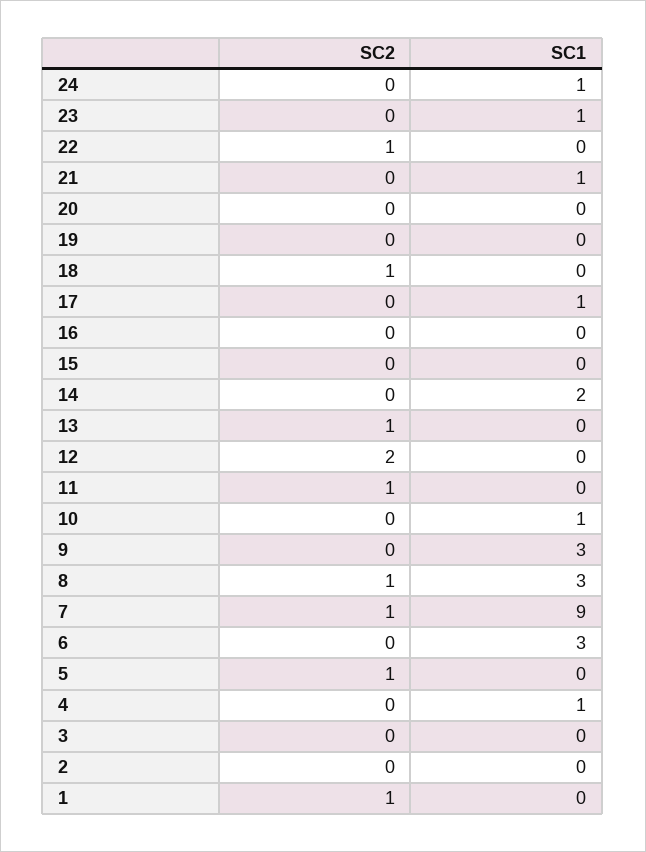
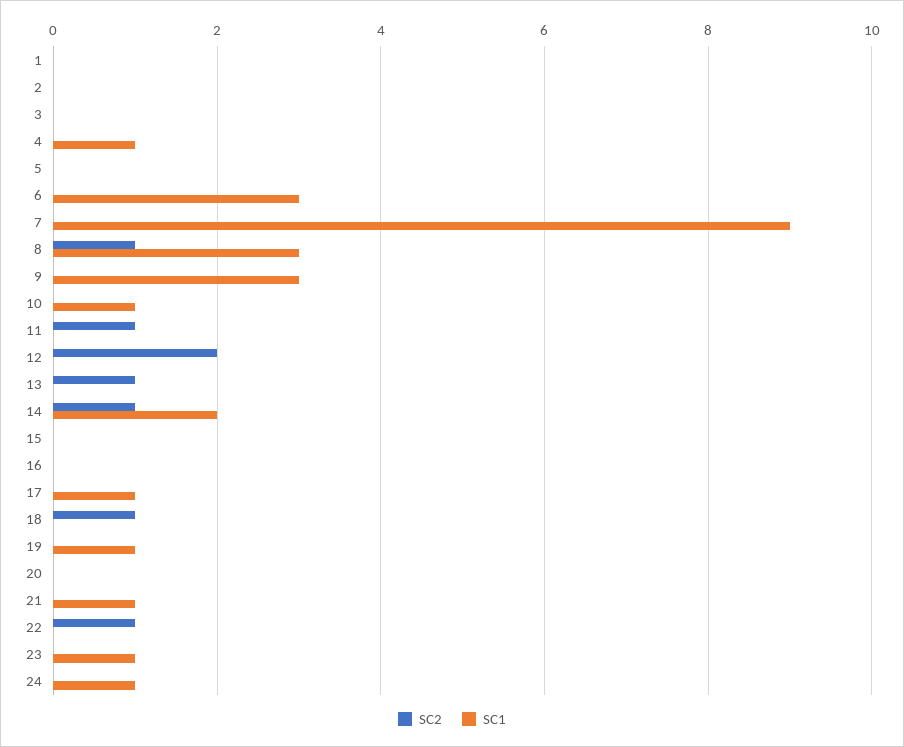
  {
    "SC2": {
      "24": 0,
      "23": 0,
      "22": 1,
      "21": 0,
      "20": 0,
      "19": 0,
      "18": 1,
      "17": 0,
      "16": 0,
      "15": 0,
-     "14": 0,
+     "14": 1,
      "13": 1,
      "12": 2,
      "11": 1,
      "10": 0,
      "9": 0,
      "8": 1,
-     "7": 1,
+     "7": 0,
      "6": 0,
-     "5": 1,
+     "5": 0,
      "4": 0,
      "3": 0,
      "2": 0,
-     "1": 1
+     "1": 0
    },
    "SC1": {
      "24": 1,
      "23": 1,
      "22": 0,
      "21": 1,
      "20": 0,
-     "19": 0,
+     "19": 1,
      "18": 0,
      "17": 1,
      "16": 0,
      "15": 0,
      "14": 2,
      "13": 0,
      "12": 0,
      "11": 0,
      "10": 1,
      "9": 3,
      "8": 3,
      "7": 9,
      "6": 3,
      "5": 0,
      "4": 1,
      "3": 0,
      "2": 0,
      "1": 0
    }
  }

